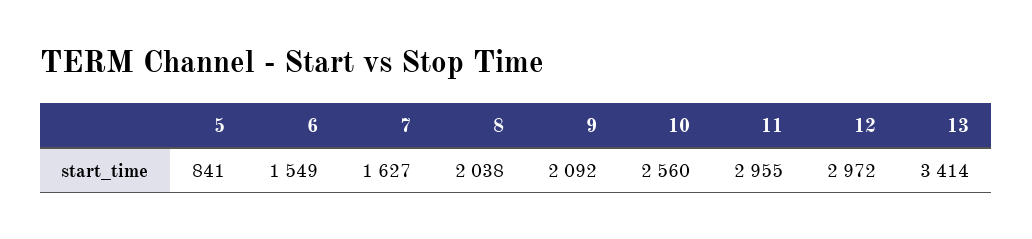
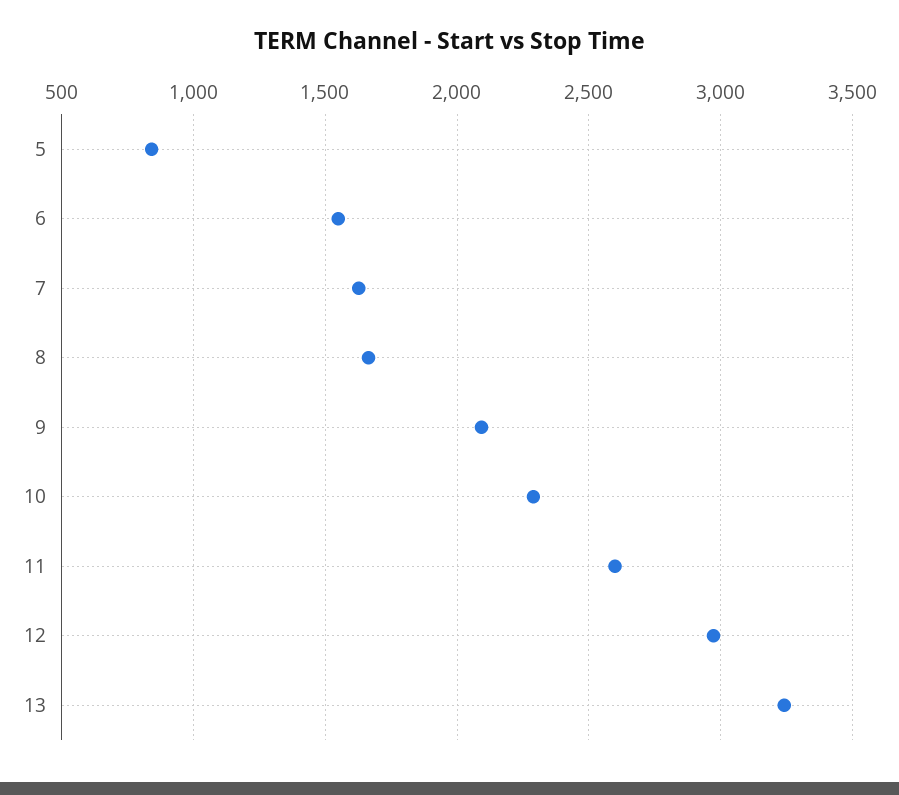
  {
    "5": 841,
    "6": 1549,
    "7": 1627,
-   "8": 2038,
+   "8": 1650,
    "9": 2092,
-   "10": 2560,
+   "10": 2300,
-   "11": 2955,
+   "11": 2600,
    "12": 2972,
-   "13": 3414
+   "13": 3250
  }

